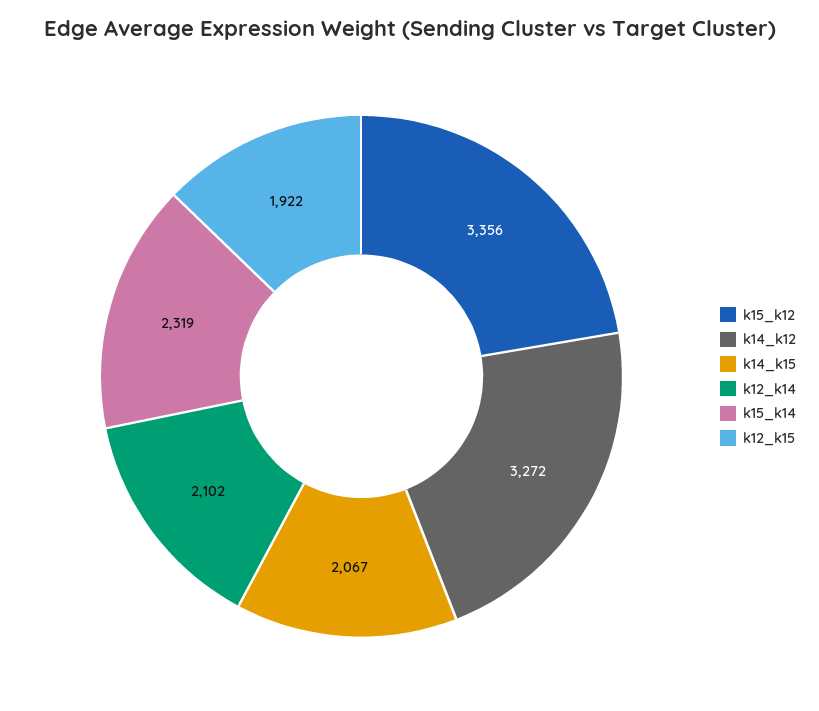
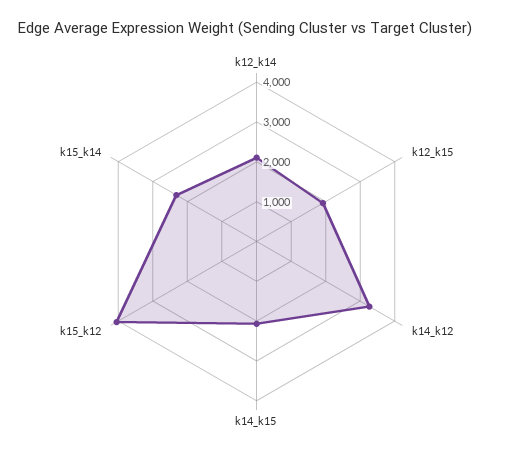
  {
-   "k15_k12": 3356,
+   "k15_k12": 4000,
    "k14_k12": 3272,
    "k14_k15": 2067,
    "k12_k14": 2102,
    "k15_k14": 2319,
    "k12_k15": 1922
  }

